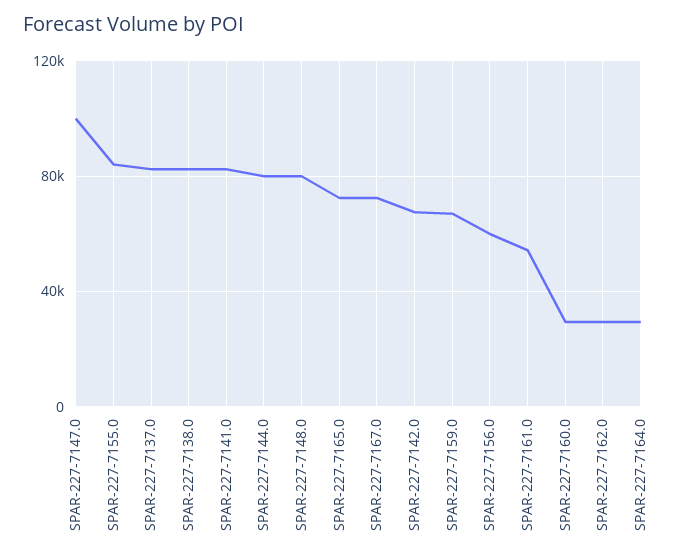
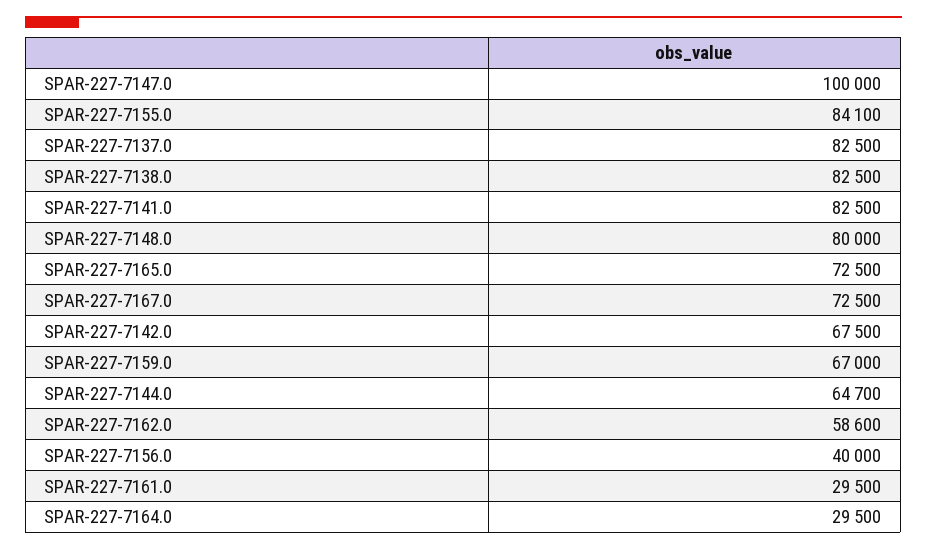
  {
    "SPAR-227-7147.0": 100000,
    "SPAR-227-7155.0": 84100,
    "SPAR-227-7137.0": 82500,
    "SPAR-227-7138.0": 82500,
    "SPAR-227-7141.0": 82500,
-   "SPAR-227-7144.0": 80000,
+   "SPAR-227-7144.0": 64700,
    "SPAR-227-7148.0": 80000,
    "SPAR-227-7165.0": 72500,
    "SPAR-227-7167.0": 72500,
    "SPAR-227-7142.0": 67500,
    "SPAR-227-7159.0": 67000,
-   "SPAR-227-7156.0": 60000,
+   "SPAR-227-7156.0": 40000,
-   "SPAR-227-7161.0": 55000,
+   "SPAR-227-7161.0": 29500,
-   "SPAR-227-7160.0": 30000,
-   "SPAR-227-7162.0": 30000,
+   "SPAR-227-7162.0": 58600,
    "SPAR-227-7164.0": 29500
  }

